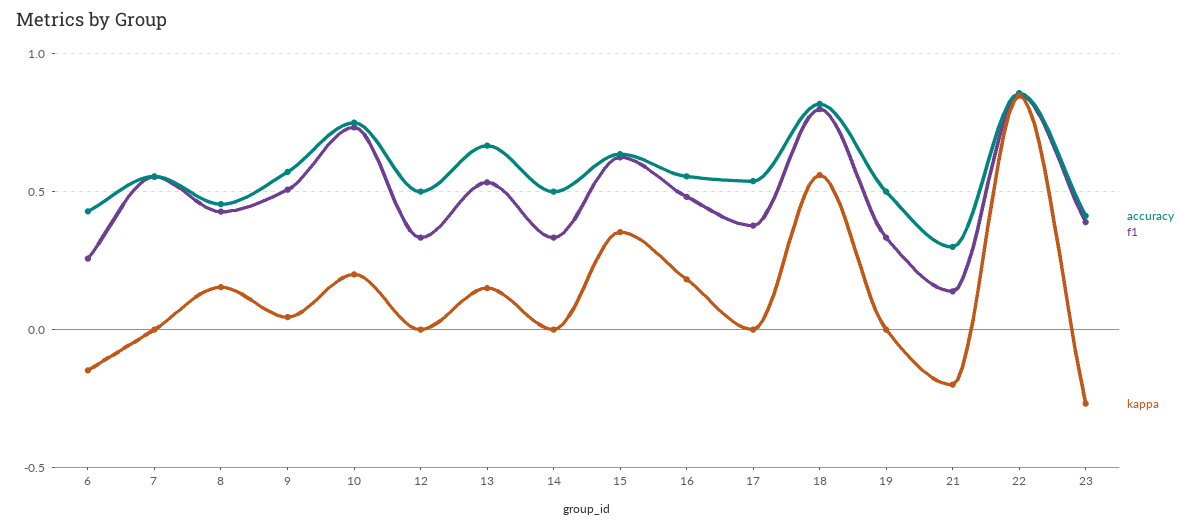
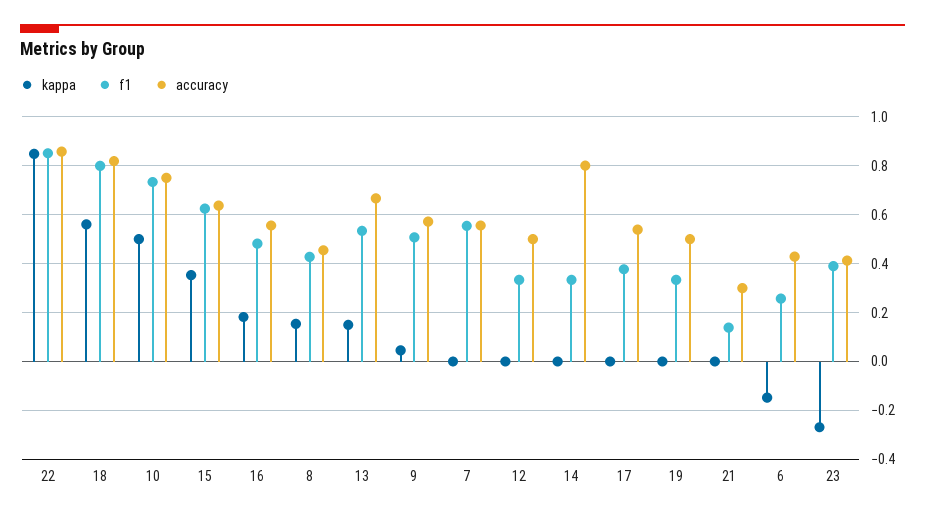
  {
    "accuracy": {
      "6": 0.425,
      "7": 0.55,
      "8": 0.45,
      "9": 0.575,
      "10": 0.75,
      "12": 0.5,
      "13": 0.675,
-     "14": 0.5,
+     "14": 0.8,
      "15": 0.625,
      "16": 0.55,
      "17": 0.55,
      "18": 0.825,
      "19": 0.5,
      "21": 0.3,
      "22": 0.85,
      "23": 0.4
    },
    "f1": {
      "6": 0.25,
      "7": 0.55,
      "8": 0.425,
      "9": 0.5,
      "10": 0.725,
      "12": 0.325,
      "13": 0.525,
      "14": 0.325,
      "15": 0.625,
      "16": 0.475,
      "17": 0.375,
      "18": 0.8,
      "19": 0.325,
      "21": 0.15,
      "22": 0.85,
      "23": 0.4
    },
    "kappa": {
      "6": -0.15,
      "7": 0,
      "8": 0.15,
      "9": 0.05,
-     "10": 0.2,
+     "10": 0.5,
      "12": 0,
      "13": 0.15,
      "14": 0,
      "15": 0.35,
      "16": 0.175,
      "17": 0,
      "18": 0.55,
      "19": 0,
-     "21": -0.2,
+     "21": 0,
      "22": 0.85,
      "23": -0.275
    }
  }

